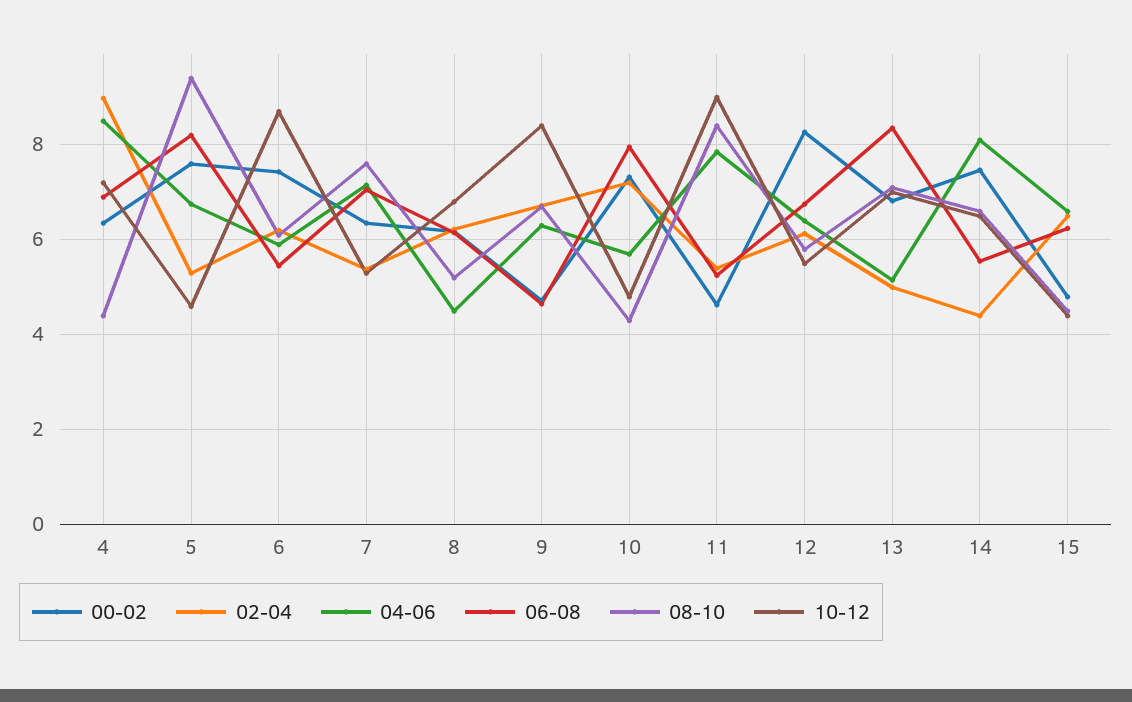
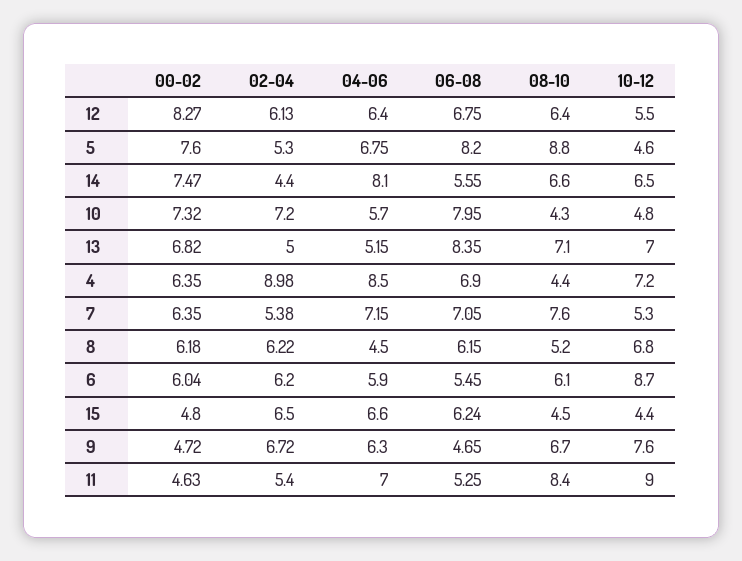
  {
    "00-02": {
      "4": 6.35,
      "5": 7.6,
-     "6": 7.4,
+     "6": 6.04,
      "7": 6.35,
      "8": 6.18,
      "9": 4.72,
      "10": 7.32,
      "11": 4.63,
      "12": 8.27,
      "13": 6.82,
      "14": 7.47,
      "15": 4.8
    },
    "02-04": {
      "4": 8.98,
      "5": 5.3,
      "6": 6.2,
      "7": 5.38,
      "8": 6.22,
      "9": 6.72,
      "10": 7.2,
      "11": 5.4,
      "12": 6.13,
      "13": 5,
      "14": 4.4,
      "15": 6.5
    },
    "04-06": {
      "4": 8.5,
      "5": 6.75,
      "6": 5.9,
      "7": 7.15,
      "8": 4.5,
      "9": 6.3,
      "10": 5.7,
-     "11": 7.8,
+     "11": 7,
      "12": 6.4,
      "13": 5.15,
      "14": 8.1,
      "15": 6.6
    },
    "06-08": {
      "4": 6.9,
      "5": 8.2,
      "6": 5.45,
      "7": 7.05,
      "8": 6.15,
      "9": 4.65,
      "10": 7.95,
      "11": 5.25,
      "12": 6.75,
      "13": 8.35,
      "14": 5.55,
      "15": 6.24
    },
    "08-10": {
      "4": 4.4,
-     "5": 9.4,
+     "5": 8.8,
      "6": 6.1,
      "7": 7.6,
      "8": 5.2,
      "9": 6.7,
      "10": 4.3,
      "11": 8.4,
-     "12": 5.8,
+     "12": 6.4,
      "13": 7.1,
      "14": 6.6,
      "15": 4.5
    },
    "10-12": {
      "4": 7.2,
      "5": 4.6,
      "6": 8.7,
      "7": 5.3,
      "8": 6.8,
-     "9": 8.4,
+     "9": 7.6,
      "10": 4.8,
      "11": 9,
      "12": 5.5,
      "13": 7,
      "14": 6.5,
      "15": 4.4
    }
  }

